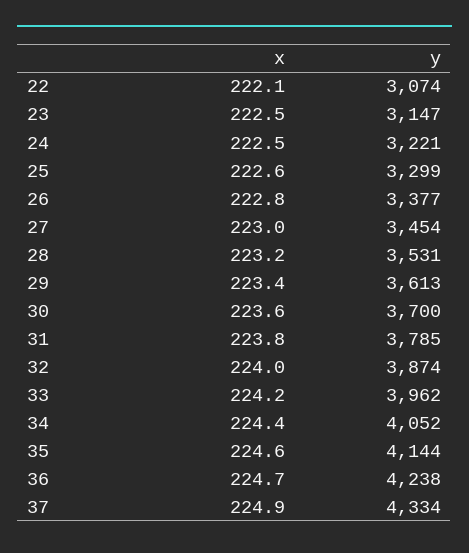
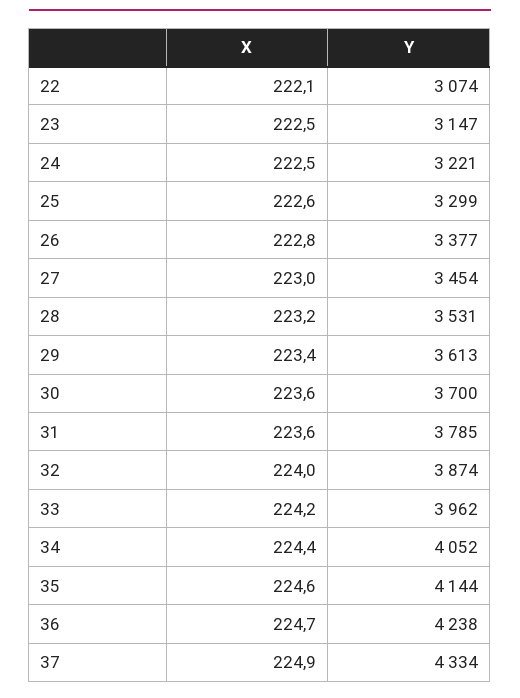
  {
    "x": {
      "22": 222.1,
      "23": 222.5,
      "24": 222.5,
      "25": 222.6,
      "26": 222.8,
      "27": 223,
      "28": 223.2,
      "29": 223.4,
      "30": 223.6,
-     "31": 223.8,
+     "31": 223.6,
      "32": 224,
      "33": 224.2,
      "34": 224.4,
      "35": 224.6,
      "36": 224.7,
      "37": 224.9
    },
    "y": {
      "22": 3074,
      "23": 3147,
      "24": 3221,
      "25": 3299,
      "26": 3377,
      "27": 3454,
      "28": 3531,
      "29": 3613,
      "30": 3700,
      "31": 3785,
      "32": 3874,
      "33": 3962,
      "34": 4052,
      "35": 4144,
      "36": 4238,
      "37": 4334
    }
  }

